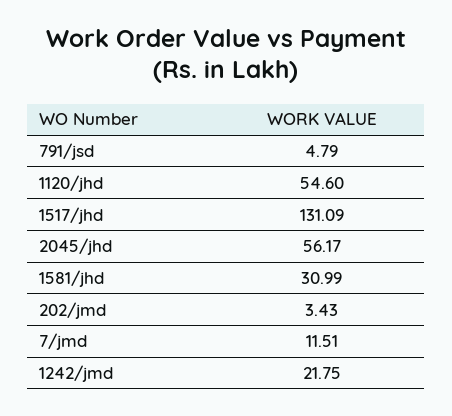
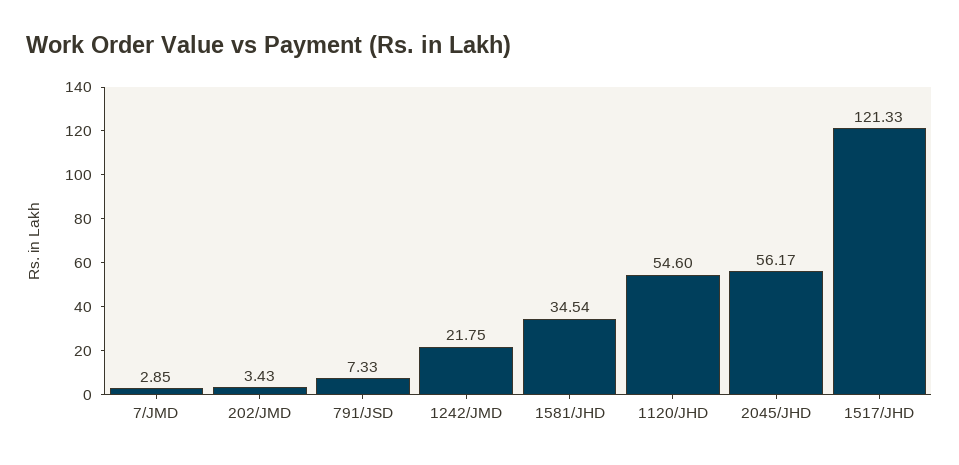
  {
-   "791/jsd": 4.79,
+   "791/jsd": 7.33,
    "1120/jhd": 54.6,
-   "1517/jhd": 131.09,
+   "1517/jhd": 121.33,
    "2045/jhd": 56.17,
-   "1581/jhd": 30.99,
+   "1581/jhd": 34.54,
    "202/jmd": 3.43,
-   "7/jmd": 11.51,
+   "7/jmd": 2.85,
    "1242/jmd": 21.75
  }

